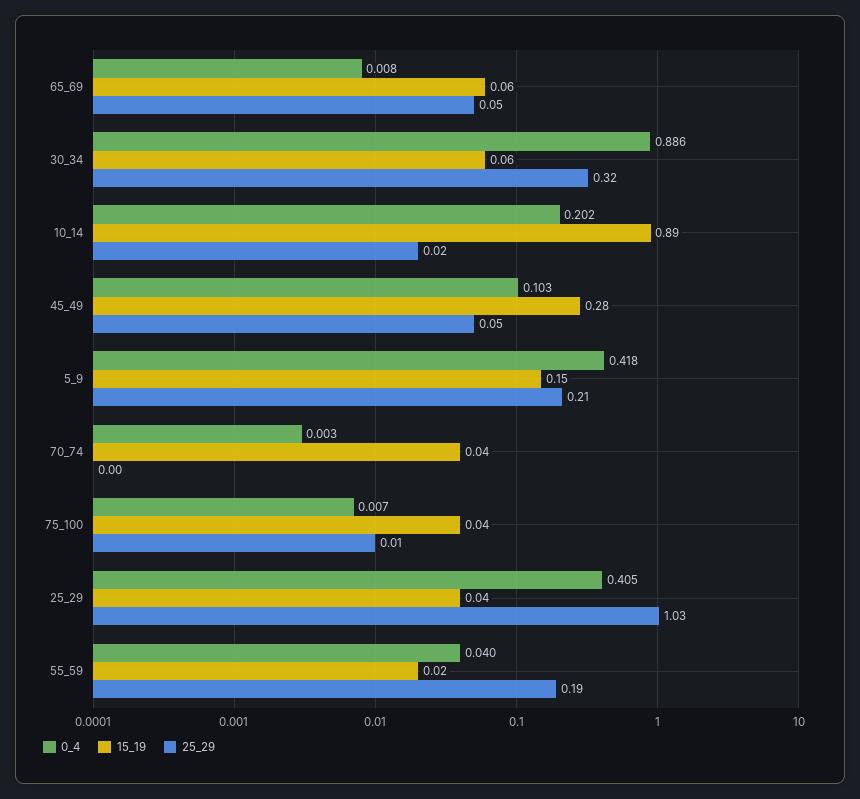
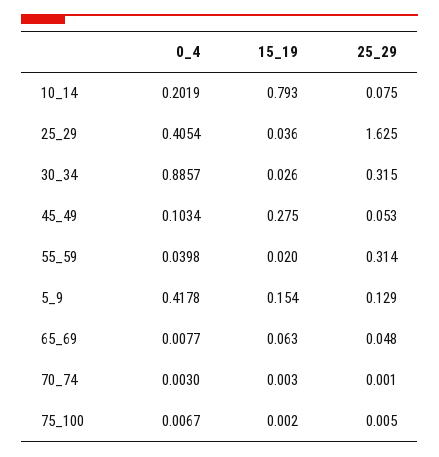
  {
    "0_4": {
      "65_69": 0.0077,
      "30_34": 0.8857,
      "10_14": 0.2019,
      "45_49": 0.1034,
      "5_9": 0.4178,
      "70_74": 0.003,
      "75_100": 0.0067,
      "25_29": 0.4054,
      "55_59": 0.0398
    },
    "15_19": {
      "65_69": 0.063,
-     "30_34": 0.06,
+     "30_34": 0.026,
-     "10_14": 0.89,
+     "10_14": 0.793,
      "45_49": 0.275,
      "5_9": 0.154,
-     "70_74": 0.04,
+     "70_74": 0.003,
-     "75_100": 0.04,
+     "75_100": 0.002,
      "25_29": 0.036,
      "55_59": 0.02
    },
    "25_29": {
      "65_69": 0.048,
      "30_34": 0.315,
-     "10_14": 0.02,
+     "10_14": 0.075,
      "45_49": 0.053,
-     "5_9": 0.21,
+     "5_9": 0.129,
      "70_74": 0.001,
      "75_100": 0.005,
-     "25_29": 1.03,
+     "25_29": 1.625,
-     "55_59": 0.19
+     "55_59": 0.314
    }
  }

